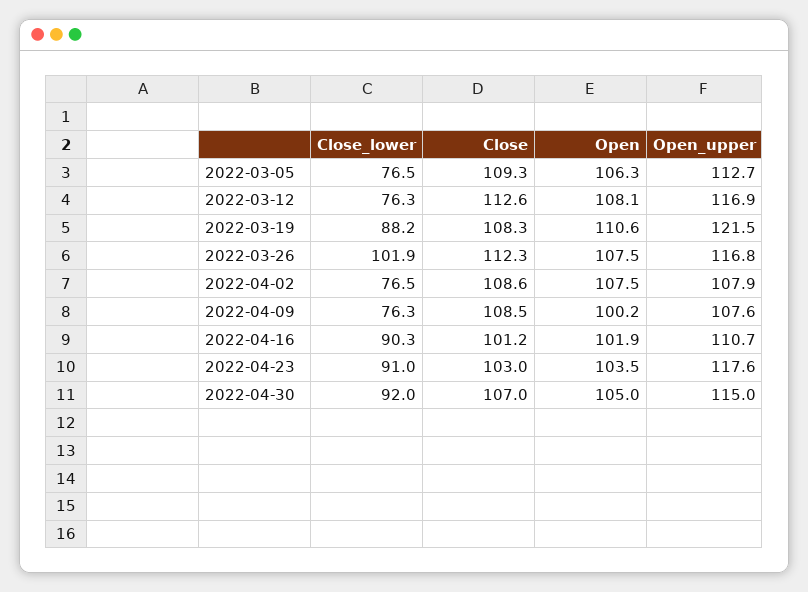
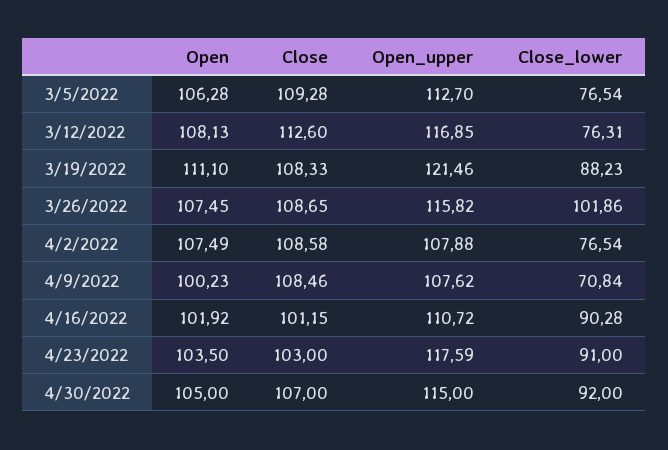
  {
    "Close_lower": {
      "2022-03-05": 76.54,
      "2022-03-12": 76.31,
      "2022-03-19": 88.23,
      "2022-03-26": 101.86,
      "2022-04-02": 76.54,
-     "2022-04-09": 76.3,
+     "2022-04-09": 70.84,
      "2022-04-16": 90.28,
      "2022-04-23": 91,
      "2022-04-30": 92
    },
    "Close": {
      "2022-03-05": 109.28,
      "2022-03-12": 112.6,
      "2022-03-19": 108.33,
-     "2022-03-26": 112.3,
+     "2022-03-26": 108.65,
      "2022-04-02": 108.58,
      "2022-04-09": 108.46,
      "2022-04-16": 101.15,
      "2022-04-23": 103,
      "2022-04-30": 107
    },
    "Open": {
      "2022-03-05": 106.28,
      "2022-03-12": 108.13,
-     "2022-03-19": 110.6,
+     "2022-03-19": 111.1,
      "2022-03-26": 107.45,
      "2022-04-02": 107.49,
      "2022-04-09": 100.23,
      "2022-04-16": 101.92,
      "2022-04-23": 103.5,
      "2022-04-30": 105
    },
    "Open_upper": {
      "2022-03-05": 112.7,
      "2022-03-12": 116.85,
      "2022-03-19": 121.46,
-     "2022-03-26": 116.8,
+     "2022-03-26": 115.82,
      "2022-04-02": 107.88,
      "2022-04-09": 107.62,
      "2022-04-16": 110.72,
      "2022-04-23": 117.59,
      "2022-04-30": 115
    }
  }

